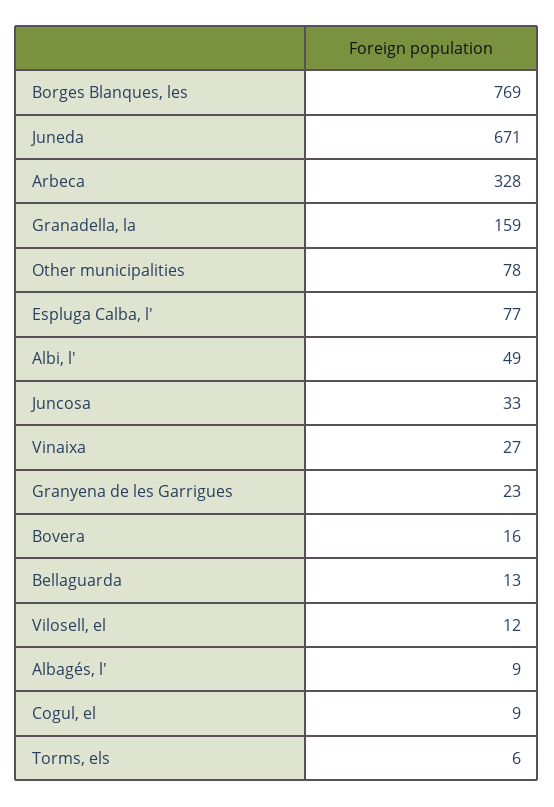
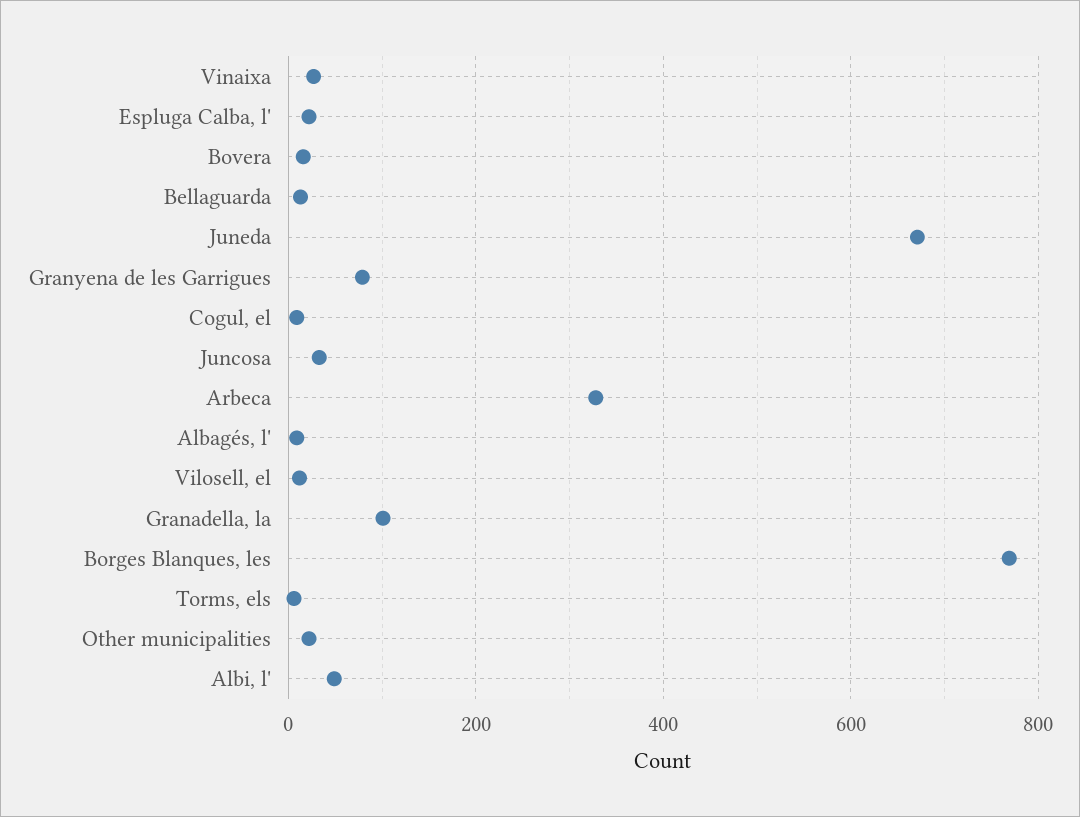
  {
    "Borges Blanques, les": 769,
    "Juneda": 671,
    "Arbeca": 328,
-   "Granadella, la": 159,
+   "Granadella, la": 100,
-   "Other municipalities": 78,
+   "Other municipalities": 20,
-   "Espluga Calba, l'": 77,
+   "Espluga Calba, l'": 20,
    "Albi, l'": 49,
    "Juncosa": 33,
    "Vinaixa": 27,
-   "Granyena de les Garrigues": 23,
+   "Granyena de les Garrigues": 80,
    "Bovera": 16,
    "Bellaguarda": 13,
    "Vilosell, el": 12,
    "Albagés, l'": 9,
    "Cogul, el": 9,
    "Torms, els": 6
  }

